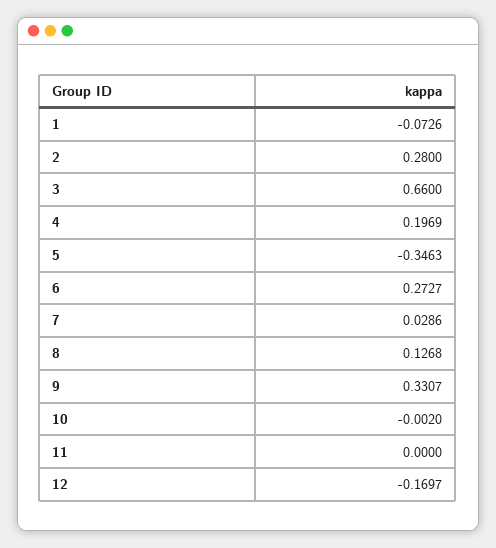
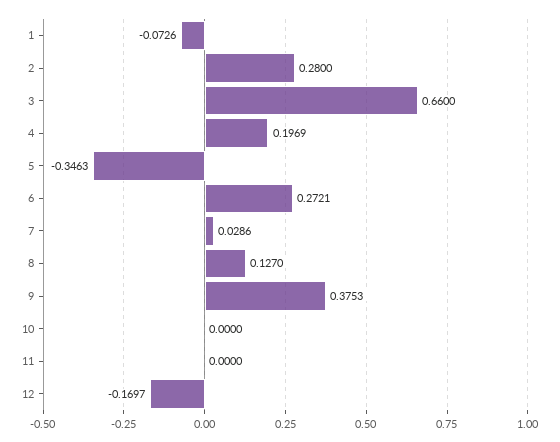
  {
    "1": -0.0726,
    "2": 0.28,
    "3": 0.66,
    "4": 0.1969,
    "5": -0.3463,
-   "6": 0.2727,
+   "6": 0.2721,
    "7": 0.0286,
-   "8": 0.1268,
+   "8": 0.127,
-   "9": 0.3307,
+   "9": 0.3753,
-   "10": -0.002,
+   "10": 0,
    "11": 0,
    "12": -0.1697
  }

